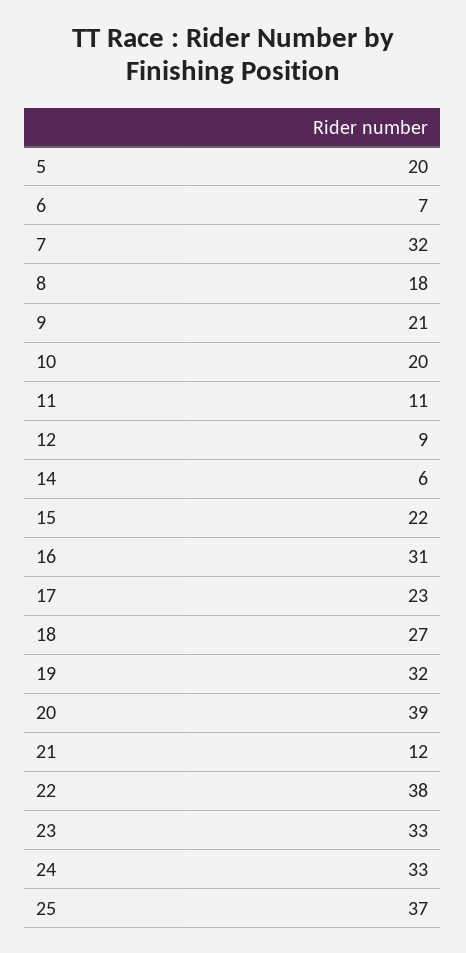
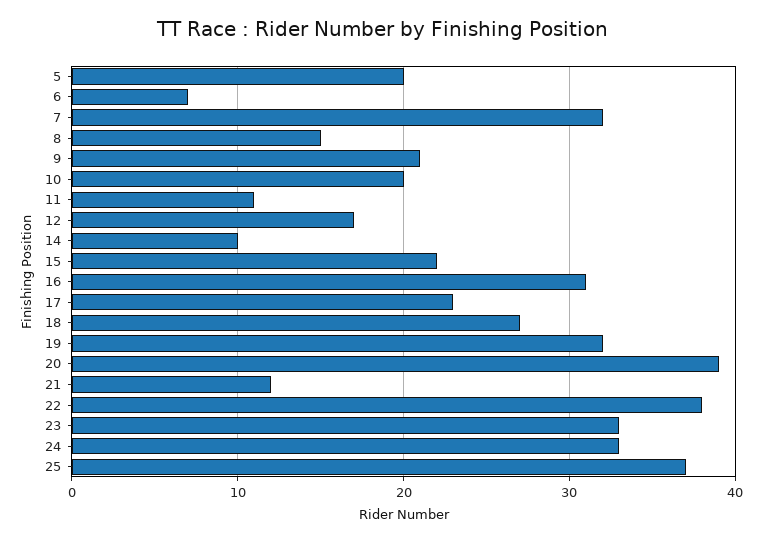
  {
    "5": 20,
    "6": 7,
    "7": 32,
-   "8": 18,
+   "8": 15,
    "9": 21,
    "10": 20,
    "11": 11,
-   "12": 9,
+   "12": 17,
-   "14": 6,
+   "14": 10,
    "15": 22,
    "16": 31,
    "17": 23,
    "18": 27,
    "19": 32,
    "20": 39,
    "21": 12,
    "22": 38,
    "23": 33,
    "24": 33,
    "25": 37
  }

